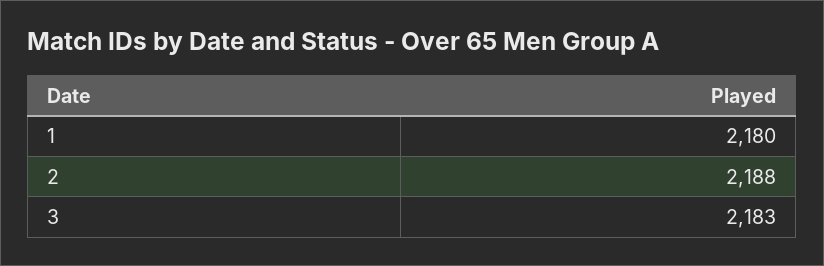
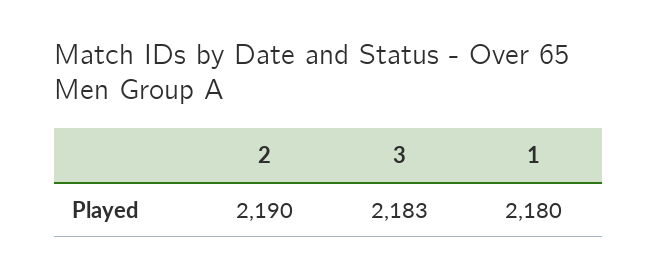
  {
    "1": 2180,
-   "2": 2188,
+   "2": 2190,
    "3": 2183
  }

